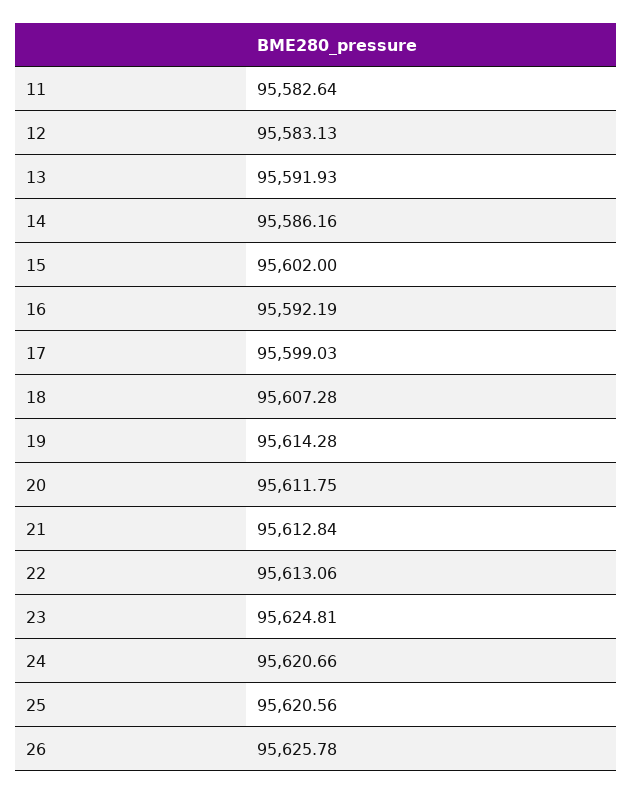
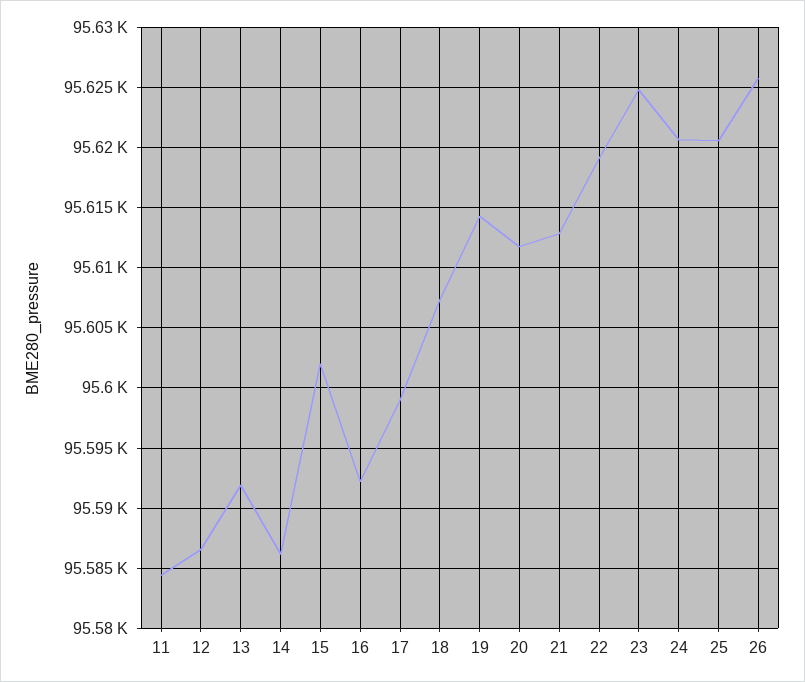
  {
-   "11": 95582.64,
+   "11": 95584.5,
-   "12": 95583.13,
+   "12": 95586.5,
    "13": 95591.93,
    "14": 95586.16,
    "15": 95602,
    "16": 95592.19,
    "17": 95599.03,
    "18": 95607.28,
    "19": 95614.28,
    "20": 95611.75,
    "21": 95612.84,
-   "22": 95613.06,
+   "22": 95619,
    "23": 95624.81,
    "24": 95620.66,
    "25": 95620.56,
    "26": 95625.78
  }

